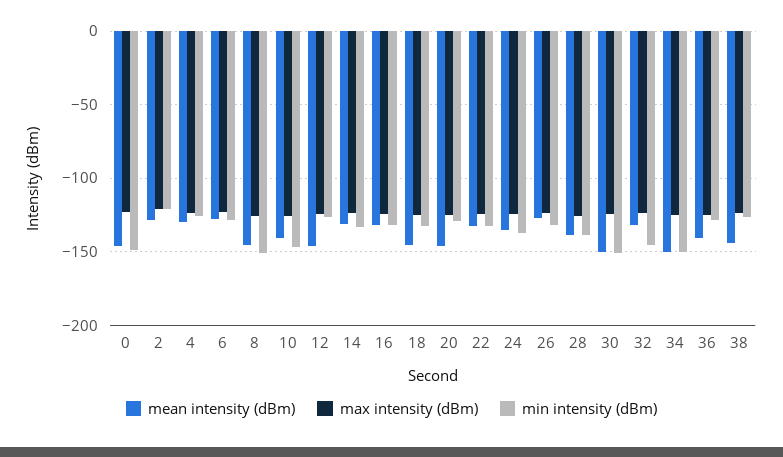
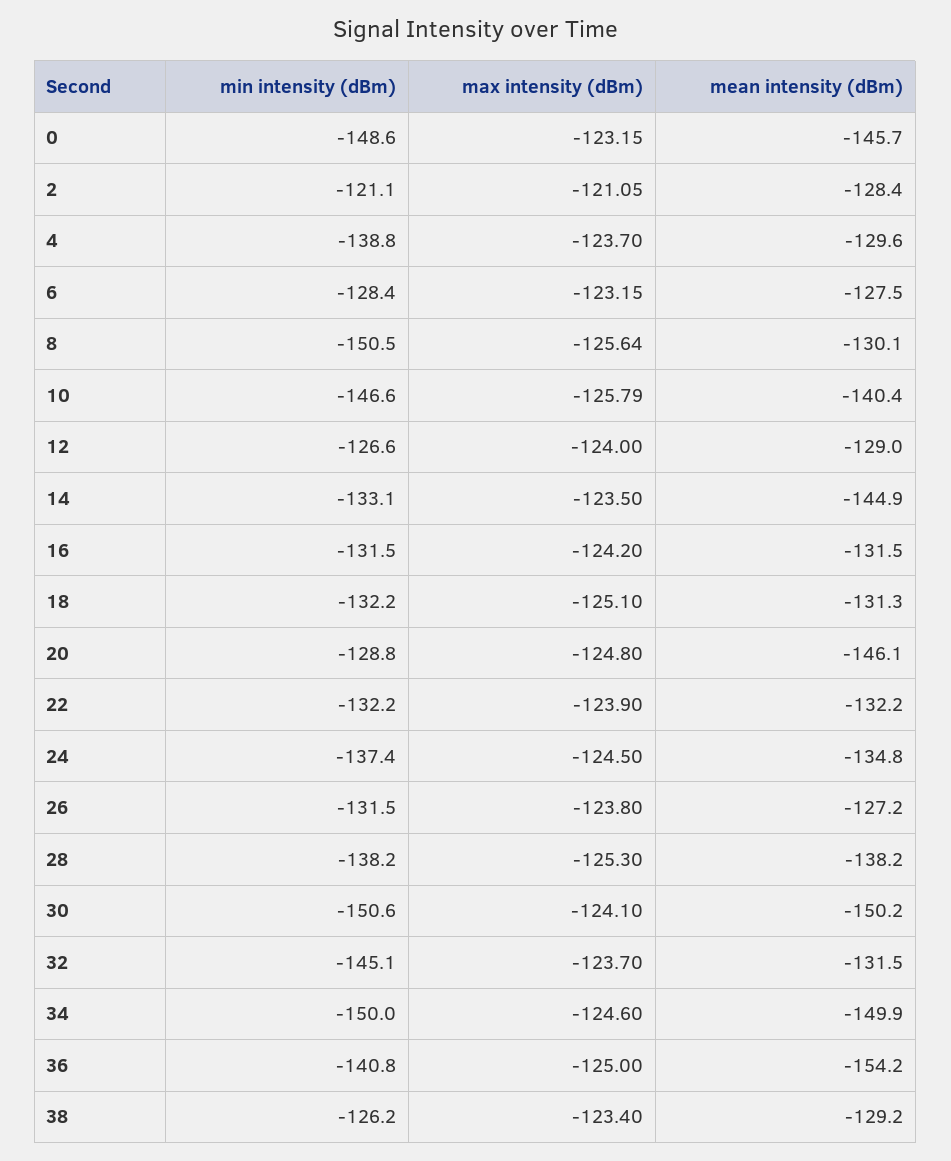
  {
    "mean intensity (dBm)": {
      "0": -145.7,
      "2": -128.4,
      "4": -129.6,
      "6": -127.5,
-     "8": -145,
+     "8": -130.1,
      "10": -140.4,
-     "12": -145,
+     "12": -129,
-     "14": -130,
+     "14": -144.9,
      "16": -131.5,
-     "18": -145,
+     "18": -131.3,
      "20": -146.1,
      "22": -132.2,
      "24": -134.8,
      "26": -127.2,
      "28": -138.2,
      "30": -150.2,
      "32": -131.5,
      "34": -149.9,
-     "36": -140,
+     "36": -154.2,
-     "38": -145
+     "38": -129.2
    },
    "max intensity (dBm)": {
      "0": -123.15,
      "2": -121.05,
      "4": -123.7,
      "6": -123.15,
      "8": -125.64,
      "10": -125.79,
      "12": -124,
      "14": -123.5,
      "16": -124.2,
      "18": -125.1,
      "20": -124.8,
      "22": -123.9,
      "24": -124.5,
      "26": -123.8,
      "28": -125.3,
      "30": -124.1,
      "32": -123.7,
      "34": -124.6,
      "36": -125,
      "38": -123.4
    },
    "min intensity (dBm)": {
      "0": -148.6,
      "2": -121.1,
-     "4": -125,
+     "4": -138.8,
      "6": -128.4,
      "8": -150.5,
      "10": -146.6,
      "12": -126.6,
      "14": -133.1,
      "16": -131.5,
      "18": -132.2,
      "20": -128.8,
      "22": -132.2,
      "24": -137.4,
      "26": -131.5,
      "28": -138.2,
      "30": -150.6,
      "32": -145.1,
      "34": -150,
-     "36": -130,
+     "36": -140.8,
      "38": -126.2
    }
  }

